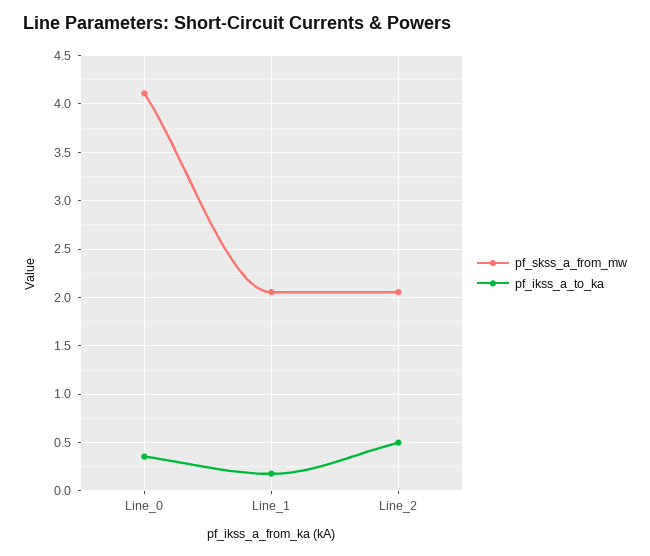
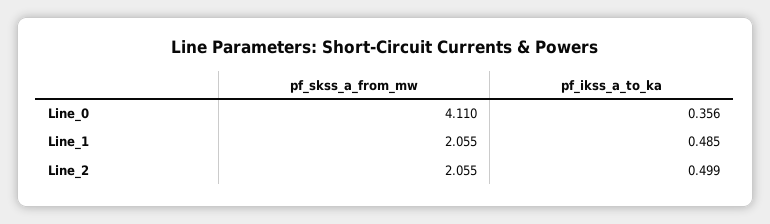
  {
    "pf_skss_a_from_mw": {
      "Line_0": 4.11,
      "Line_1": 2.055,
      "Line_2": 2.055
    },
    "pf_ikss_a_to_ka": {
      "Line_0": 0.356,
-     "Line_1": 0.2,
+     "Line_1": 0.485,
      "Line_2": 0.499
    }
  }

